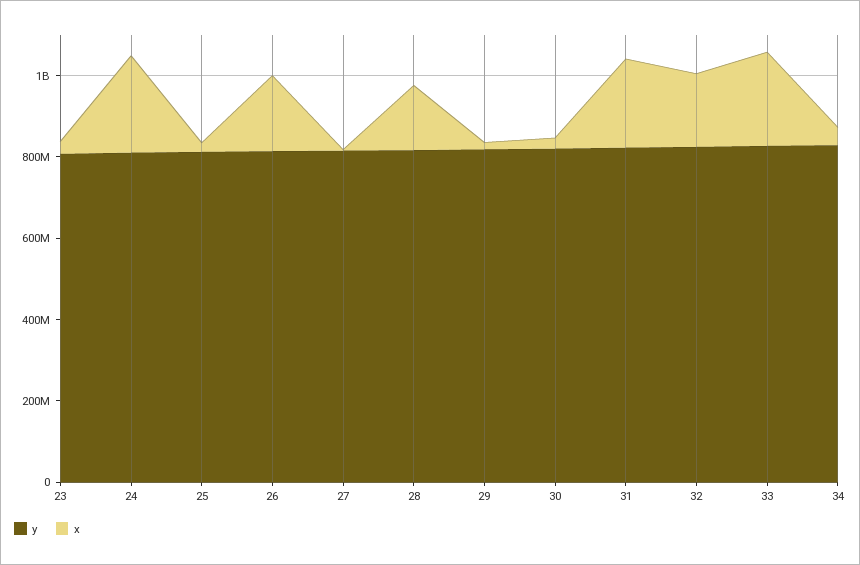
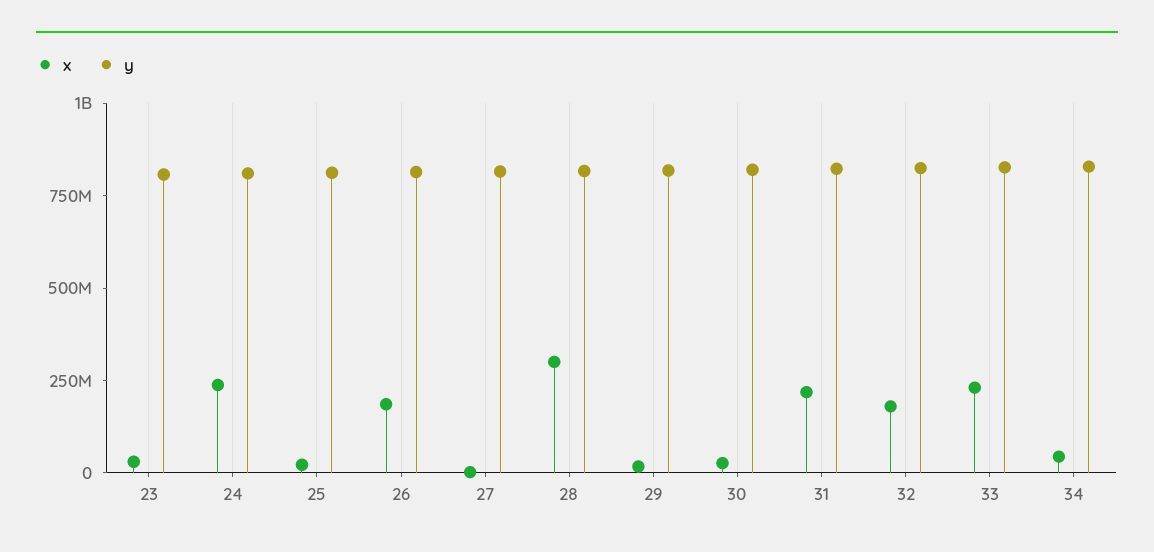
  {
    "y": {
      "23": 800000000,
      "24": 800000000,
      "25": 800000000,
      "26": 800000000,
      "27": 800000000,
      "28": 800000000,
      "29": 800000000,
      "30": 800000000,
      "31": 800000000,
      "32": 800000000,
      "33": 850000000,
      "34": 850000000
    },
    "x": {
      "23": 50000000,
      "24": 250000000,
      "25": 0,
      "26": 200000000,
      "27": 0,
-     "28": 150000000,
+     "28": 300000000,
      "29": 0,
      "30": 50000000,
      "31": 200000000,
      "32": 200000000,
      "33": 250000000,
      "34": 50000000
    }
  }

